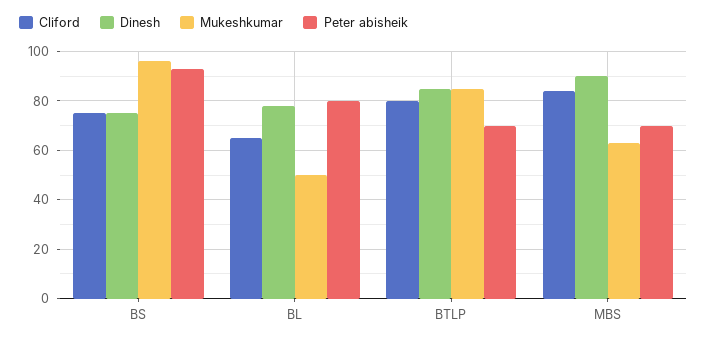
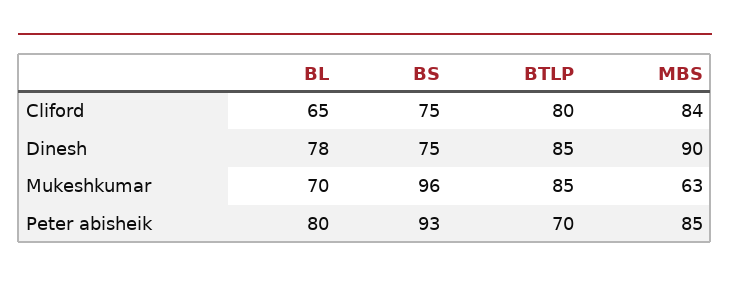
  {
    "Cliford": {
      "BS": 75,
      "BL": 65,
      "BTLP": 80,
      "MBS": 84
    },
    "Dinesh": {
      "BS": 75,
      "BL": 78,
      "BTLP": 85,
      "MBS": 90
    },
    "Mukeshkumar": {
      "BS": 96,
-     "BL": 50,
+     "BL": 70,
      "BTLP": 85,
      "MBS": 63
    },
    "Peter abisheik": {
      "BS": 93,
      "BL": 80,
      "BTLP": 70,
-     "MBS": 70
+     "MBS": 85
    }
  }

